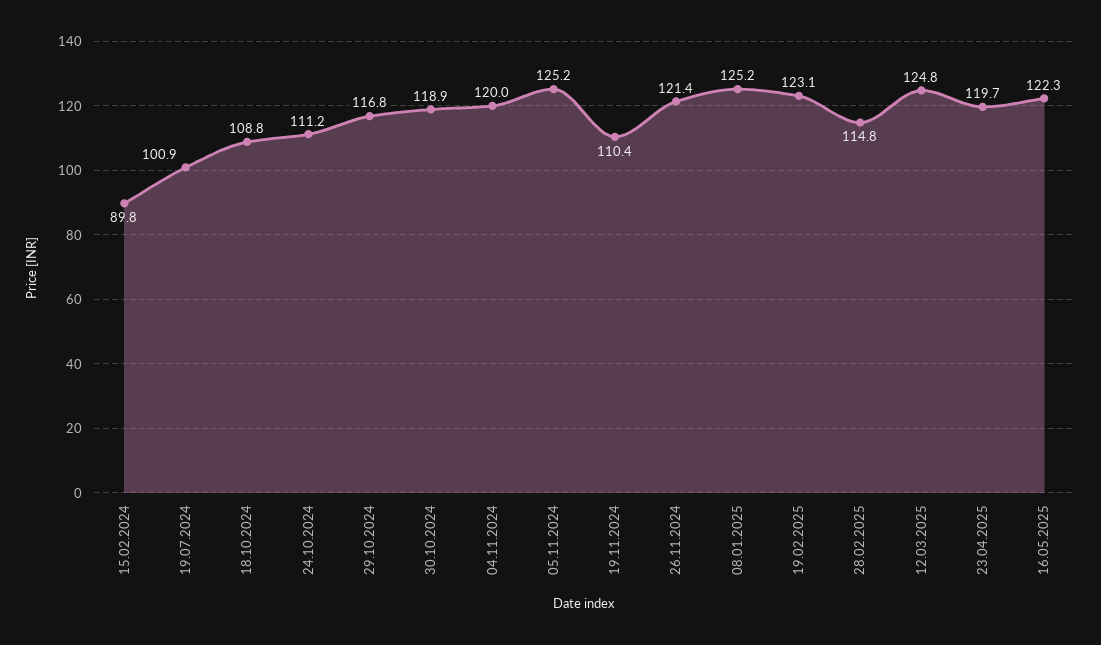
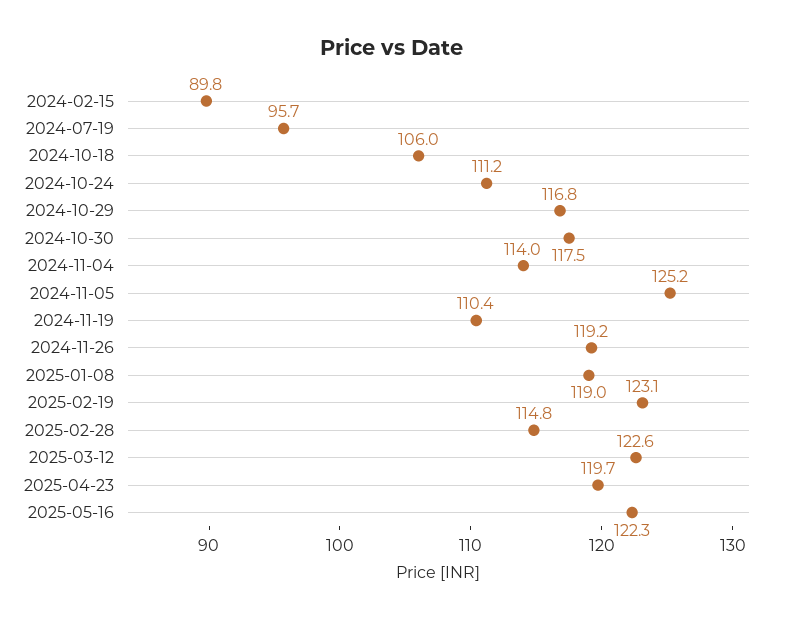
  {
    "15.02.2024": 89.8,
-   "19.07.2024": 100.9,
+   "19.07.2024": 95.7,
-   "18.10.2024": 108.8,
+   "18.10.2024": 106,
    "24.10.2024": 111.2,
    "29.10.2024": 116.8,
-   "30.10.2024": 118.9,
+   "30.10.2024": 117.5,
-   "04.11.2024": 120,
+   "04.11.2024": 114,
    "05.11.2024": 125.2,
    "19.11.2024": 110.4,
-   "26.11.2024": 121.4,
+   "26.11.2024": 119.2,
-   "08.01.2025": 125.2,
+   "08.01.2025": 119,
    "19.02.2025": 123.1,
    "28.02.2025": 114.8,
-   "12.03.2025": 124.8,
+   "12.03.2025": 122.6,
    "23.04.2025": 119.7,
    "16.05.2025": 122.3
  }

